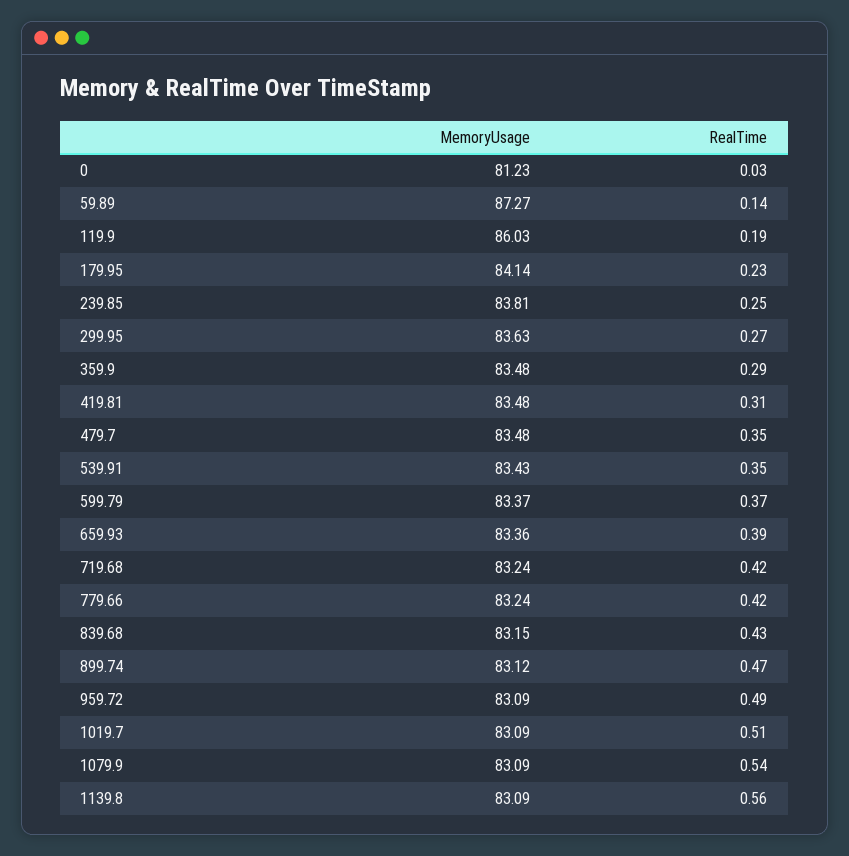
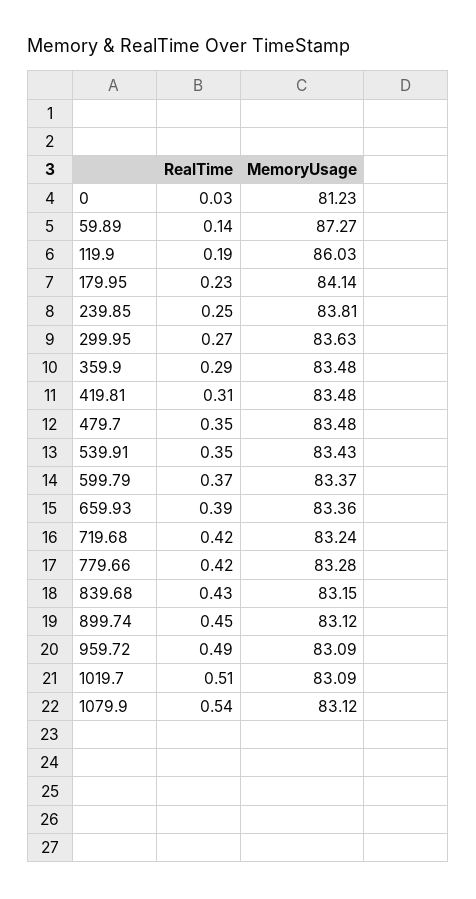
  {
    "MemoryUsage": {
      "0": 81.23,
      "59.89": 87.27,
      "119.9": 86.03,
      "179.95": 84.14,
      "239.85": 83.81,
      "299.95": 83.63,
      "359.9": 83.48,
      "419.81": 83.48,
      "479.7": 83.48,
      "539.91": 83.43,
      "599.79": 83.37,
      "659.93": 83.36,
      "719.68": 83.24,
-     "779.66": 83.24,
+     "779.66": 83.28,
      "839.68": 83.15,
      "899.74": 83.12,
      "959.72": 83.09,
      "1019.7": 83.09,
-     "1079.9": 83.09,
+     "1079.9": 83.12
-     "1139.8": 83.09
    },
    "RealTime": {
      "0": 0.03,
      "59.89": 0.14,
      "119.9": 0.19,
      "179.95": 0.23,
      "239.85": 0.25,
      "299.95": 0.27,
      "359.9": 0.29,
      "419.81": 0.31,
      "479.7": 0.35,
      "539.91": 0.35,
      "599.79": 0.37,
      "659.93": 0.39,
      "719.68": 0.42,
      "779.66": 0.42,
      "839.68": 0.43,
-     "899.74": 0.47,
+     "899.74": 0.45,
      "959.72": 0.49,
      "1019.7": 0.51,
-     "1079.9": 0.54,
+     "1079.9": 0.54
-     "1139.8": 0.56
    }
  }

